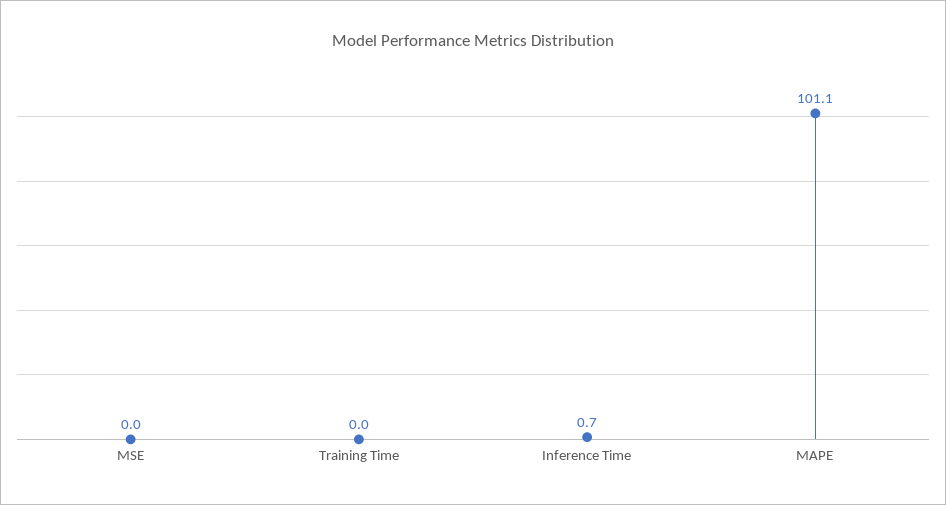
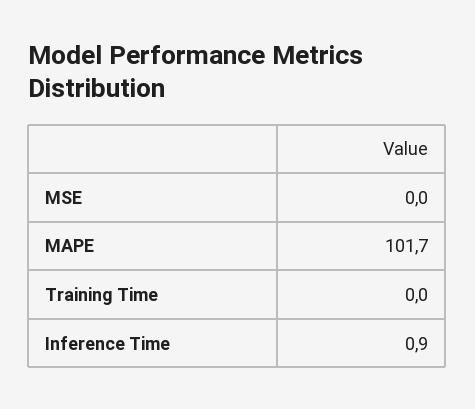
  {
    "MSE": 0,
    "Training Time": 0,
-   "Inference Time": 0.7,
+   "Inference Time": 0.9,
-   "MAPE": 101.1
+   "MAPE": 101.7
  }

